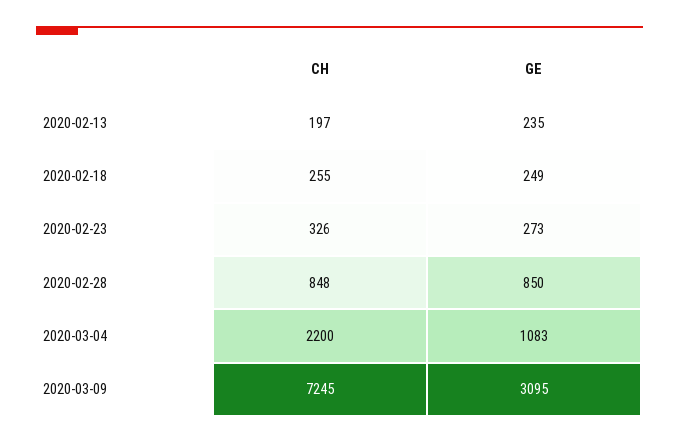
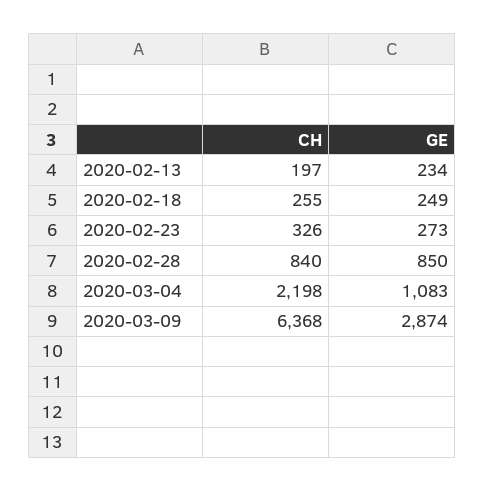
  {
    "CH": {
      "2020-02-13": 197,
      "2020-02-18": 255,
      "2020-02-23": 326,
-     "2020-02-28": 848,
+     "2020-02-28": 840,
-     "2020-03-04": 2200,
+     "2020-03-04": 2198,
-     "2020-03-09": 7245
+     "2020-03-09": 6368
    },
    "GE": {
-     "2020-02-13": 235,
+     "2020-02-13": 234,
      "2020-02-18": 249,
      "2020-02-23": 273,
      "2020-02-28": 850,
      "2020-03-04": 1083,
-     "2020-03-09": 3095
+     "2020-03-09": 2874
    }
  }

